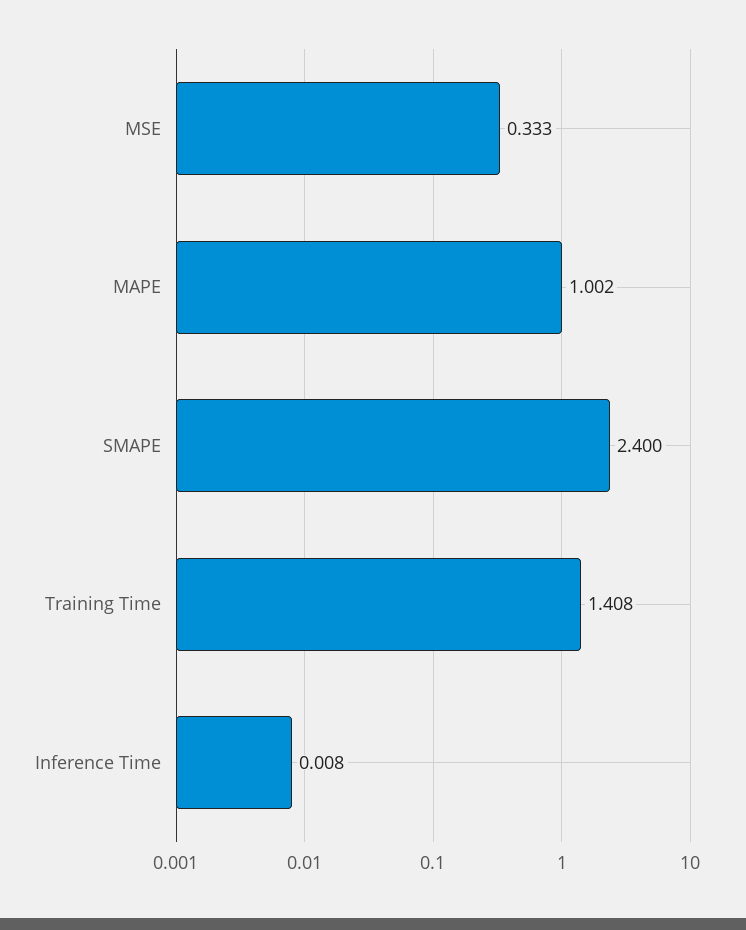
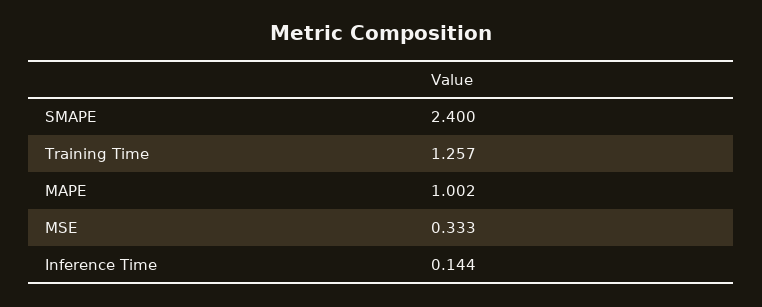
  {
    "MSE": 0.333,
    "MAPE": 1.002,
    "SMAPE": 2.4,
-   "Training Time": 1.408,
+   "Training Time": 1.257,
-   "Inference Time": 0.008
+   "Inference Time": 0.144
  }

